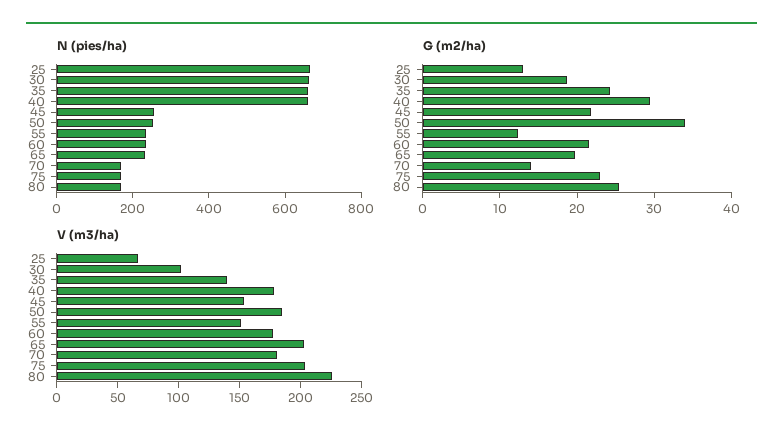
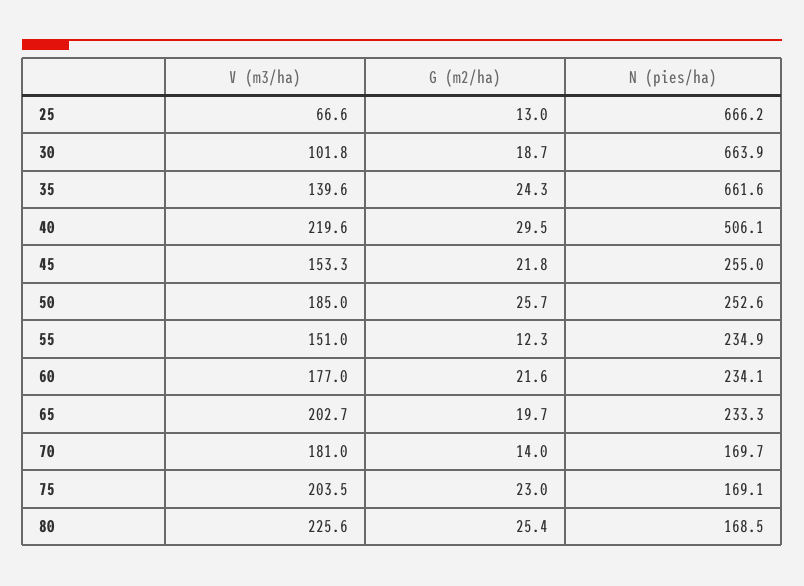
  {
    "N (pies/ha)": {
      "25": 666.2,
      "30": 663.9,
      "35": 661.6,
-     "40": 650,
+     "40": 506.1,
      "45": 255,
      "50": 252.6,
      "55": 234.9,
      "60": 234.1,
      "65": 233.3,
      "70": 169.7,
      "75": 169.1,
      "80": 168.5
    },
    "G (m2/ha)": {
      "25": 13,
      "30": 18.7,
      "35": 24.3,
      "40": 29.5,
      "45": 21.8,
-     "50": 34,
+     "50": 25.7,
      "55": 12.3,
      "60": 21.6,
      "65": 19.7,
      "70": 14,
      "75": 23,
      "80": 25.4
    },
    "V (m3/ha)": {
      "25": 66.6,
      "30": 101.8,
      "35": 139.6,
-     "40": 180,
+     "40": 219.6,
      "45": 153.3,
      "50": 185,
      "55": 151,
      "60": 177,
      "65": 202.7,
      "70": 181,
      "75": 203.5,
      "80": 225.6
    }
  }

